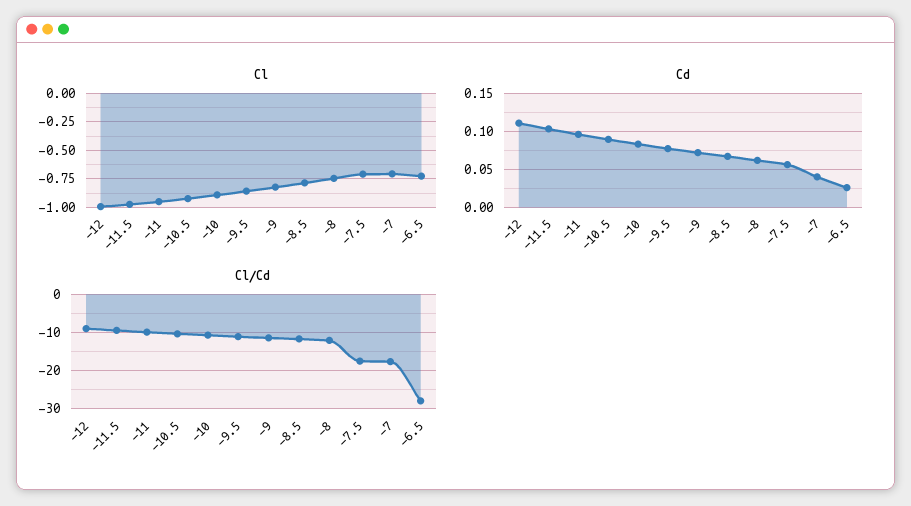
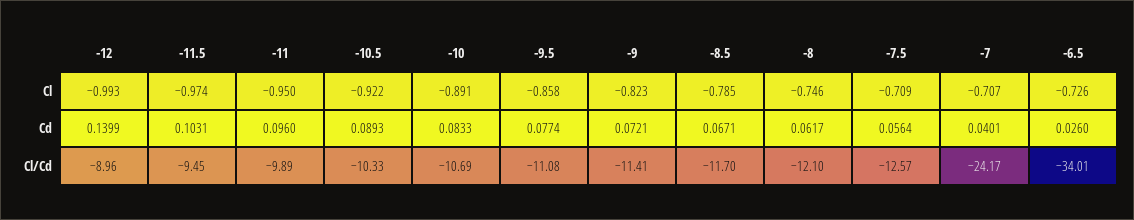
  {
    "Cl": {
      "-12": -0.993,
      "-11.5": -0.974,
      "-11": -0.95,
      "-10.5": -0.922,
      "-10": -0.891,
      "-9.5": -0.858,
      "-9": -0.823,
      "-8.5": -0.785,
      "-8": -0.746,
      "-7.5": -0.709,
      "-7": -0.707,
      "-6.5": -0.726
    },
    "Cd": {
-     "-12": 0.11,
+     "-12": 0.1399,
      "-11.5": 0.1031,
      "-11": 0.096,
      "-10.5": 0.0893,
      "-10": 0.0833,
      "-9.5": 0.0774,
      "-9": 0.0721,
      "-8.5": 0.0671,
      "-8": 0.0617,
      "-7.5": 0.0564,
      "-7": 0.0401,
      "-6.5": 0.026
    },
    "Cl/Cd": {
      "-12": -8.96,
      "-11.5": -9.45,
      "-11": -9.89,
      "-10.5": -10.33,
      "-10": -10.69,
      "-9.5": -11.08,
      "-9": -11.41,
      "-8.5": -11.7,
      "-8": -12.1,
-     "-7.5": -18,
+     "-7.5": -12.57,
-     "-7": -18,
+     "-7": -24.17,
-     "-6.5": -28
+     "-6.5": -34.01
    }
  }

